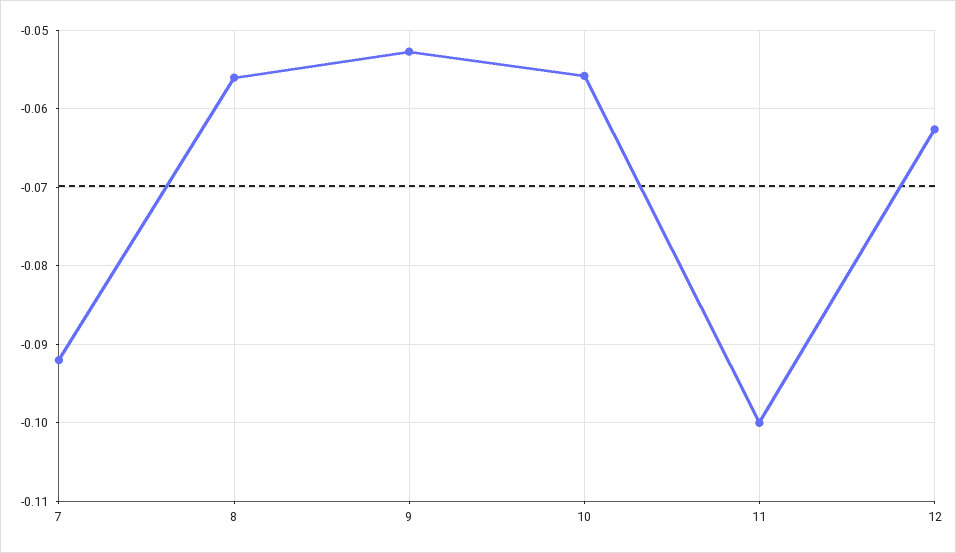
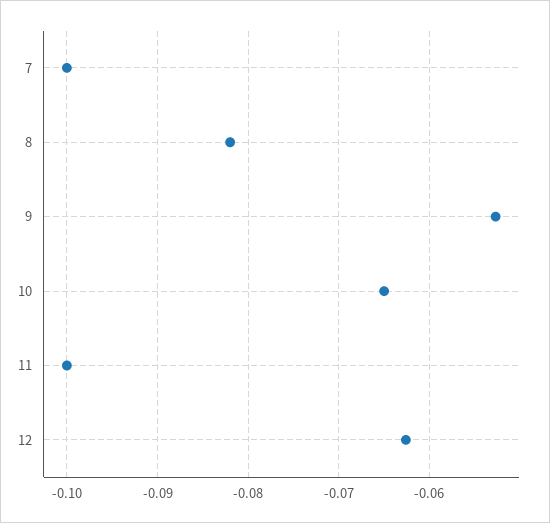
  {
-   "7": -0.092,
+   "7": -0.1,
-   "8": -0.056,
+   "8": -0.082,
    "9": -0.053,
-   "10": -0.056,
+   "10": -0.065,
    "11": -0.1,
    "12": -0.063
  }

